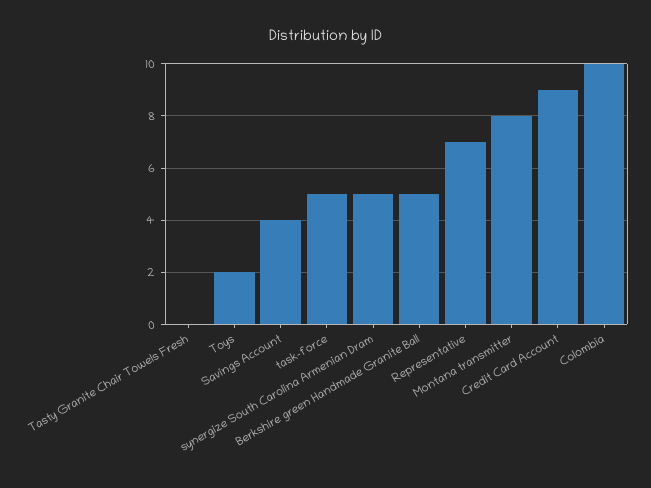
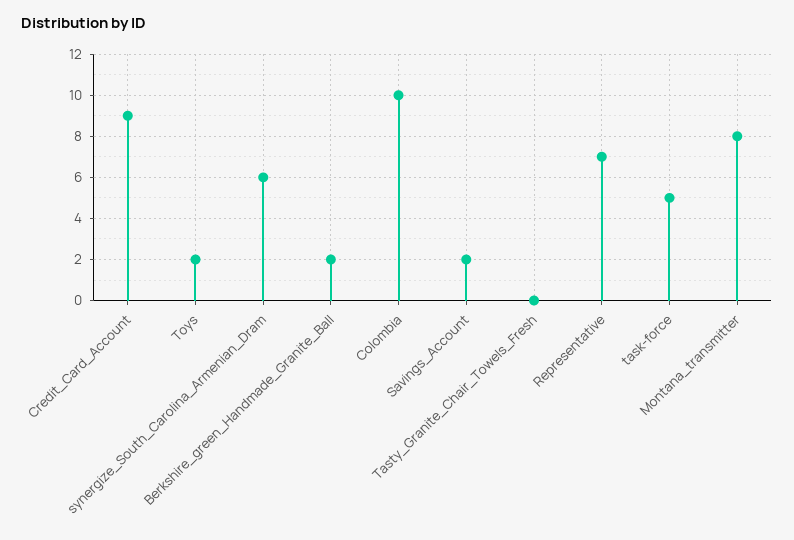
  {
    "Tasty Granite Chair Towels Fresh": 0,
    "Toys": 2,
-   "Savings Account": 4,
+   "Savings Account": 2,
    "task-force": 5,
-   "synergize South Carolina Armenian Dram": 5,
+   "synergize South Carolina Armenian Dram": 6,
-   "Berkshire green Handmade Granite Ball": 5,
+   "Berkshire green Handmade Granite Ball": 2,
    "Representative": 7,
    "Montana transmitter": 8,
    "Credit Card Account": 9,
    "Colombia": 10
  }

